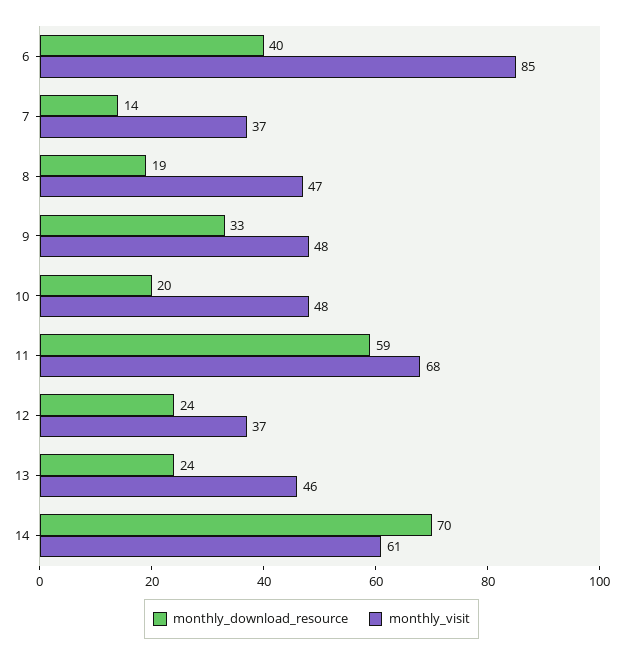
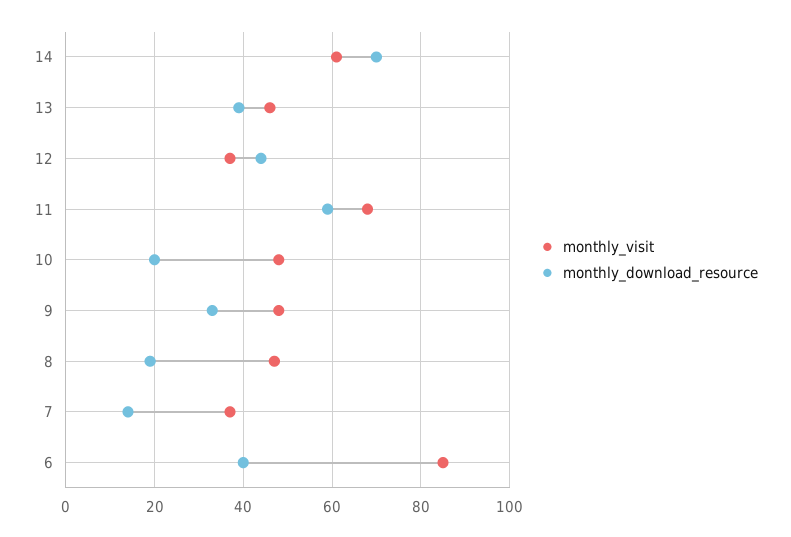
  {
    "monthly_download_resource": {
      "6": 40,
      "7": 14,
      "8": 19,
      "9": 33,
      "10": 20,
      "11": 59,
-     "12": 24,
+     "12": 45,
-     "13": 24,
+     "13": 40,
      "14": 70
    },
    "monthly_visit": {
      "6": 85,
      "7": 37,
      "8": 47,
      "9": 48,
      "10": 48,
      "11": 68,
      "12": 37,
      "13": 46,
      "14": 61
    }
  }

